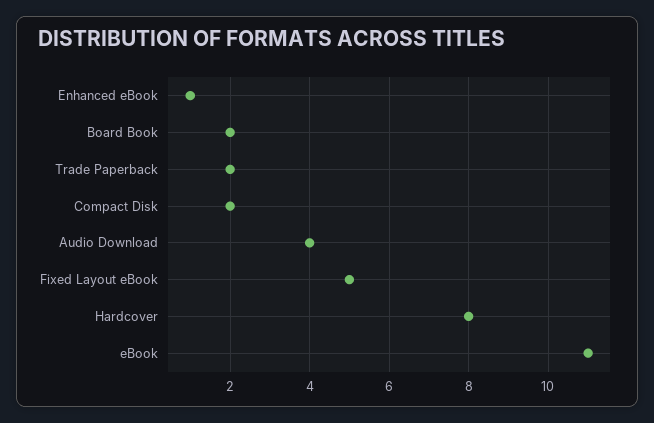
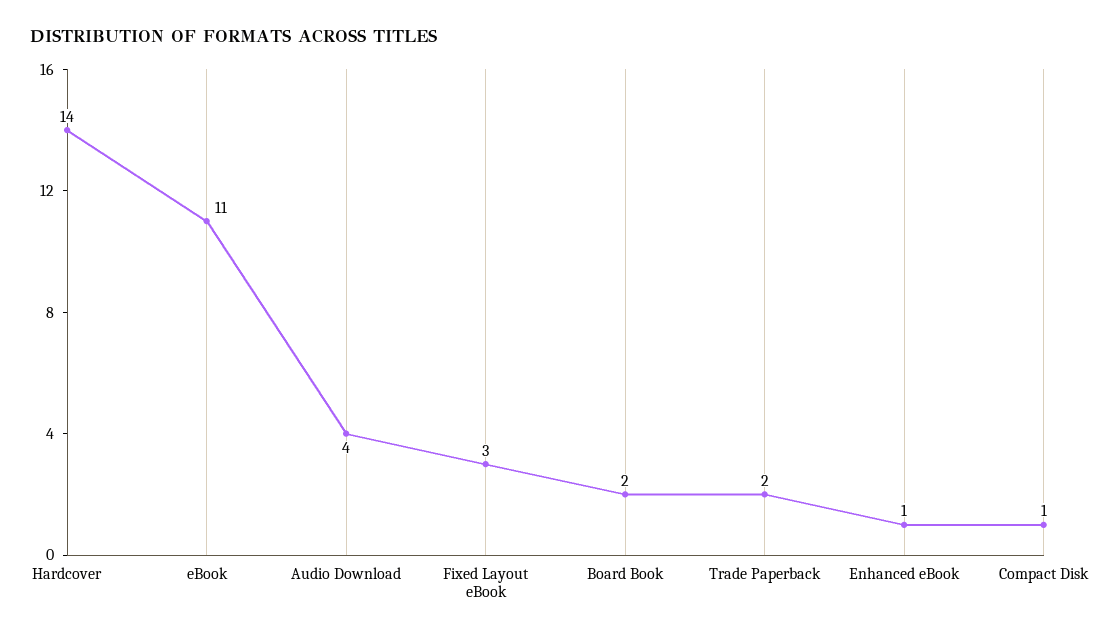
  {
    "Enhanced eBook": 1,
    "Board Book": 2,
    "Trade Paperback": 2,
-   "Compact Disk": 2,
+   "Compact Disk": 1,
    "Audio Download": 4,
-   "Fixed Layout eBook": 5,
+   "Fixed Layout eBook": 3,
-   "Hardcover": 8,
+   "Hardcover": 14,
    "eBook": 11
  }

